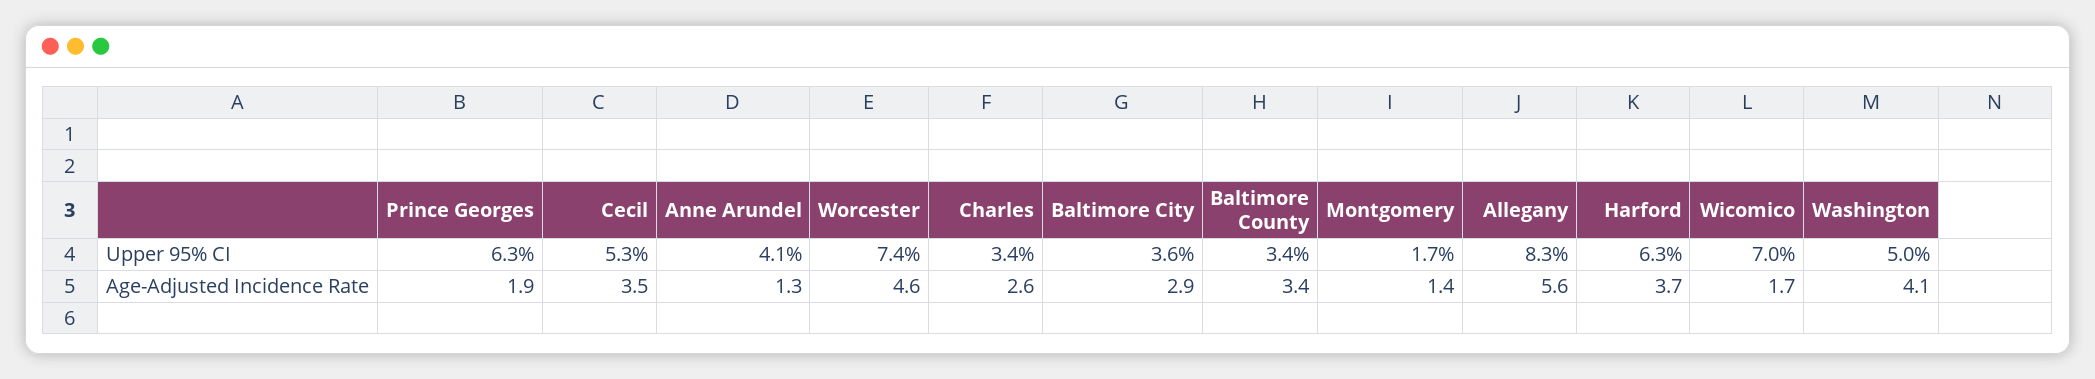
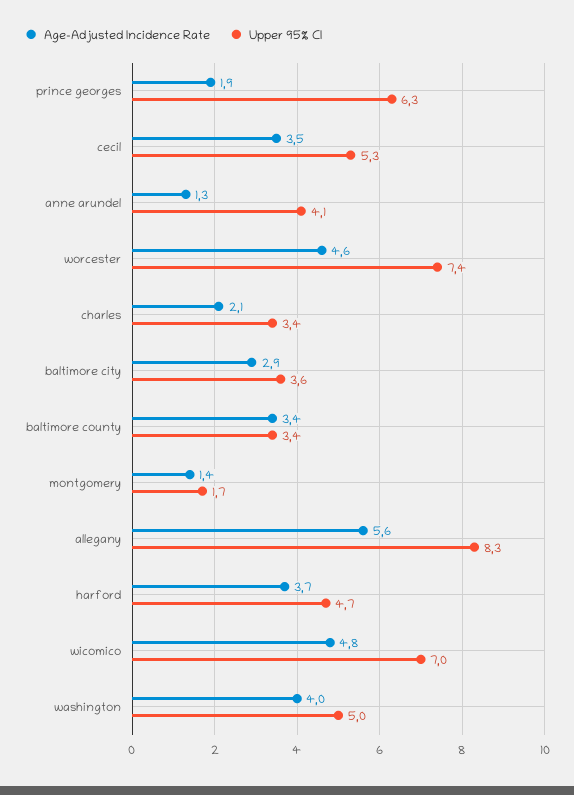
  {
    "Upper 95% CI": {
      "Prince Georges": 6.3,
      "Cecil": 5.3,
      "Anne Arundel": 4.1,
      "Worcester": 7.4,
      "Charles": 3.4,
      "Baltimore City": 3.6,
      "Baltimore County": 3.4,
      "Montgomery": 1.7,
      "Allegany": 8.3,
-     "Harford": 6.3,
+     "Harford": 4.7,
      "Wicomico": 7,
      "Washington": 5
    },
    "Age-Adjusted Incidence Rate": {
      "Prince Georges": 1.9,
      "Cecil": 3.5,
      "Anne Arundel": 1.3,
      "Worcester": 4.6,
-     "Charles": 2.6,
+     "Charles": 2.1,
      "Baltimore City": 2.9,
      "Baltimore County": 3.4,
      "Montgomery": 1.4,
      "Allegany": 5.6,
      "Harford": 3.7,
-     "Wicomico": 1.7,
+     "Wicomico": 4.8,
-     "Washington": 4.1
+     "Washington": 4
    }
  }

